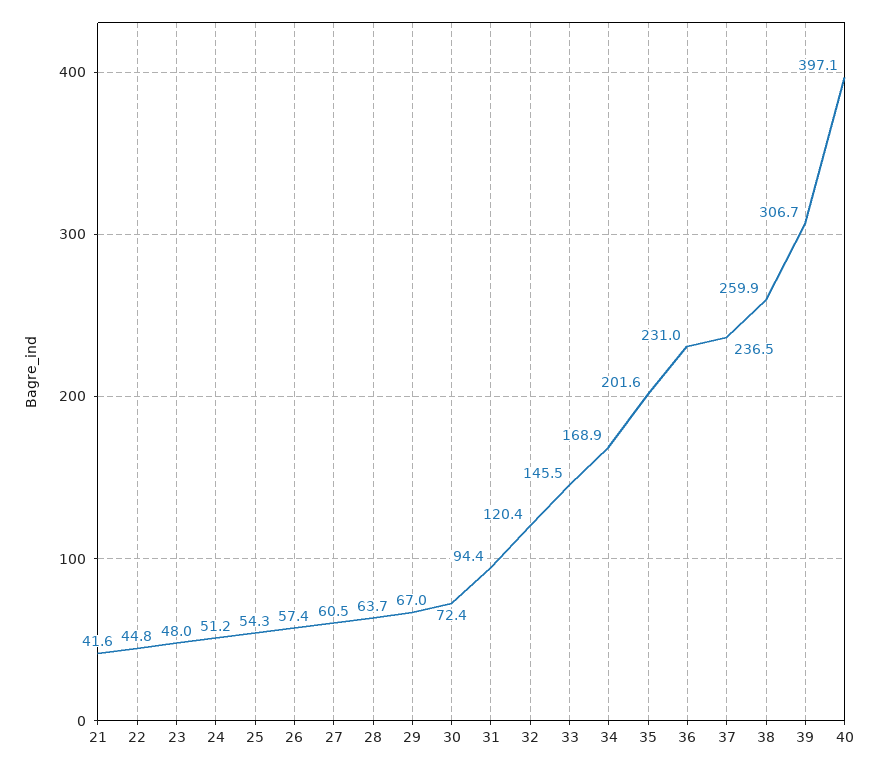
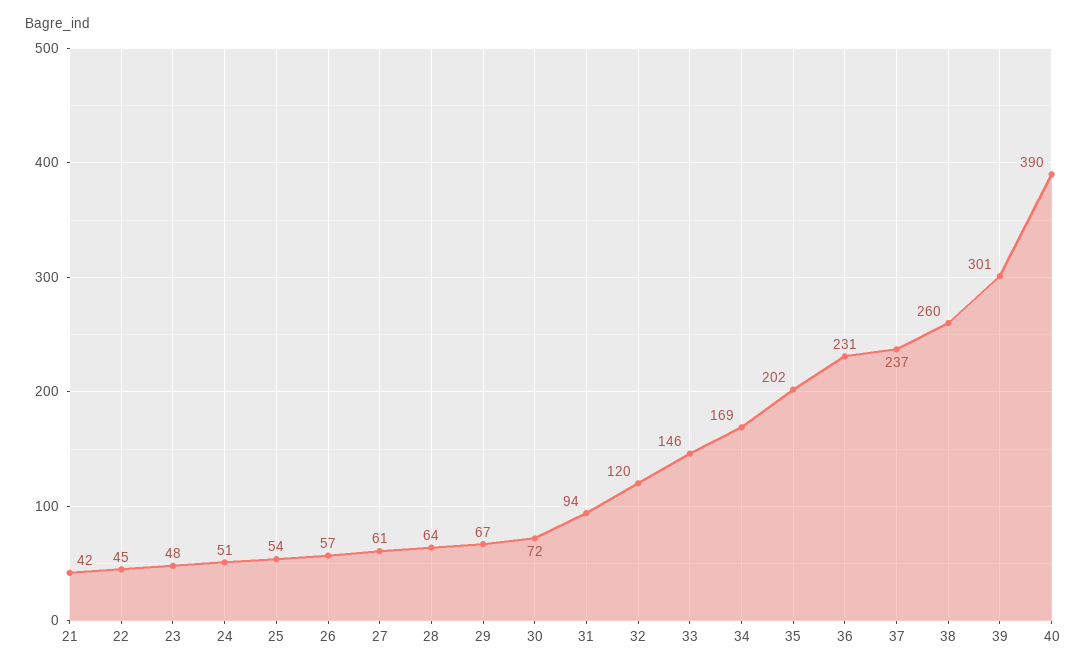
  {
    "21": 41.6,
    "22": 44.8,
    "23": 48,
    "24": 51.2,
    "25": 54.3,
    "26": 57.4,
    "27": 60.5,
    "28": 63.7,
    "29": 67,
    "30": 72.4,
    "31": 94.4,
    "32": 120.4,
    "33": 145.5,
    "34": 168.9,
    "35": 201.6,
    "36": 231,
    "37": 236.5,
    "38": 259.9,
-   "39": 306.7,
+   "39": 301,
-   "40": 397.1
+   "40": 390
  }

